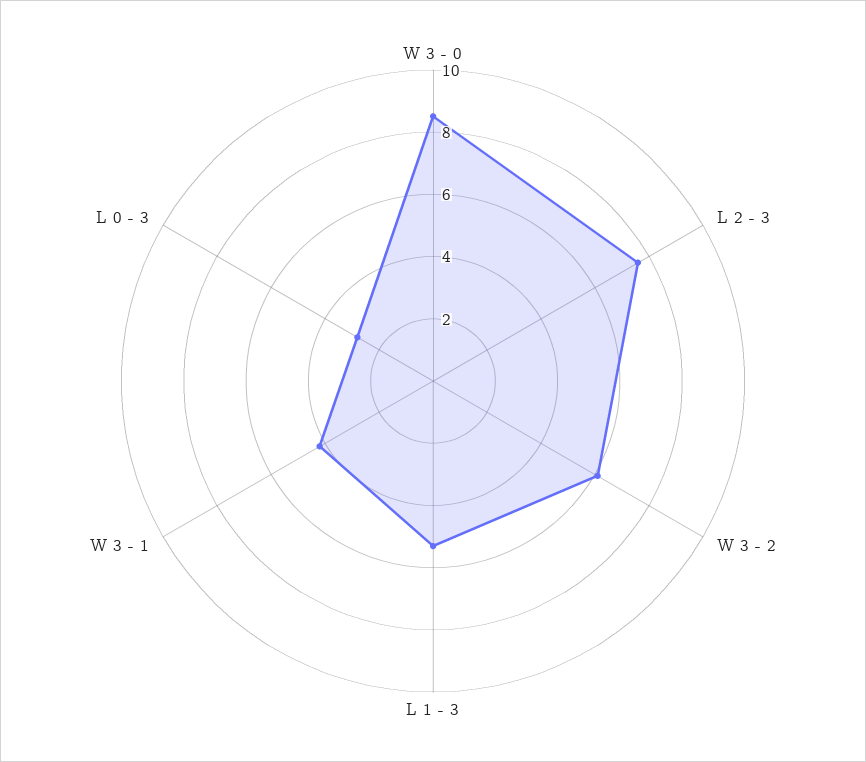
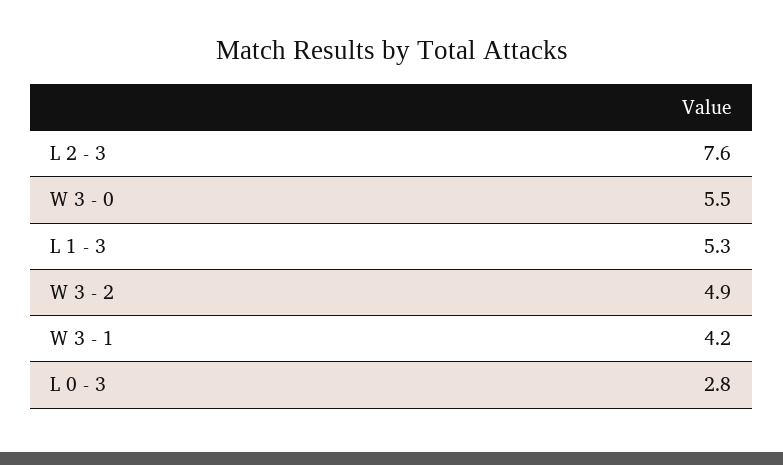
  {
-   "W 3 - 0": 8.5,
+   "W 3 - 0": 5.5,
    "L 2 - 3": 7.6,
-   "W 3 - 2": 6,
+   "W 3 - 2": 4.9,
    "L 1 - 3": 5.3,
    "W 3 - 1": 4.2,
    "L 0 - 3": 2.8
  }

